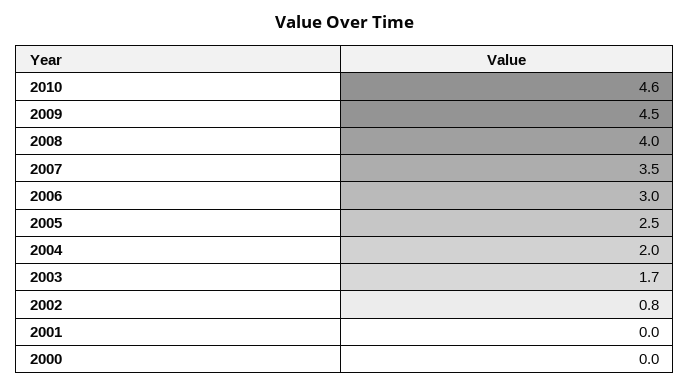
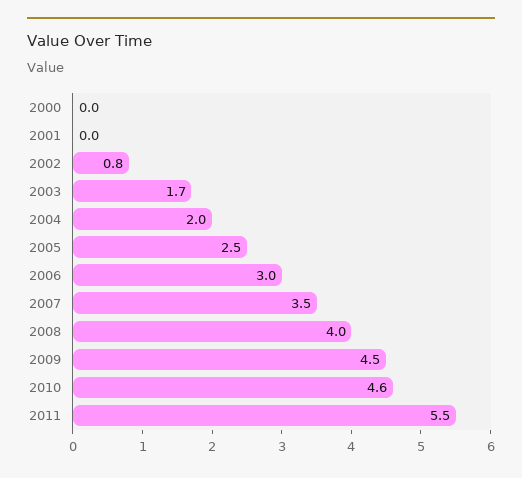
  {
    "2010": 4.6,
    "2009": 4.5,
    "2008": 4,
    "2007": 3.5,
    "2006": 3,
    "2005": 2.5,
    "2004": 2,
    "2003": 1.7,
    "2002": 0.8,
    "2001": 0,
-   "2000": 0
+   "2000": 0,
+   "2011": 5.5
  }

